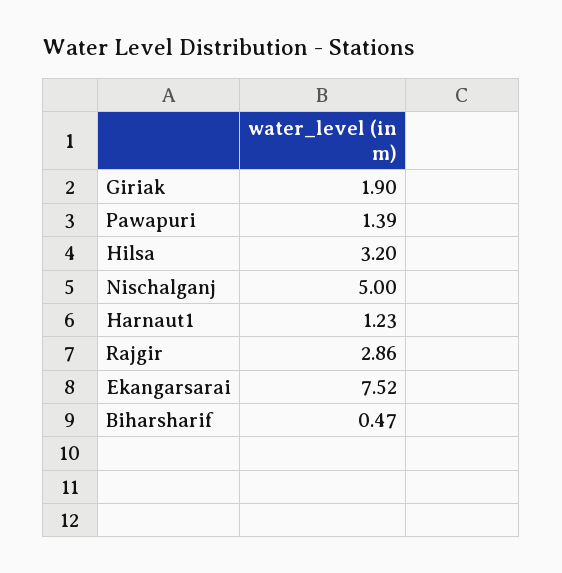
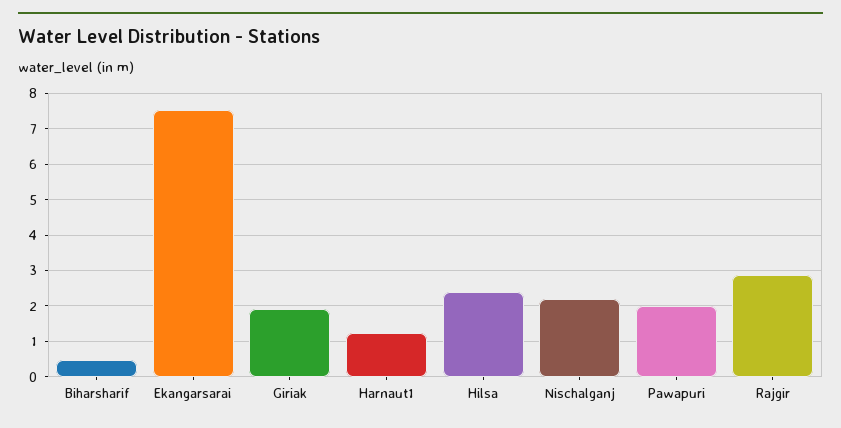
  {
    "Giriak": 1.9,
-   "Pawapuri": 1.39,
+   "Pawapuri": 2,
-   "Hilsa": 3.2,
+   "Hilsa": 2.4,
-   "Nischalganj": 5,
+   "Nischalganj": 2.2,
    "Harnaut1": 1.23,
    "Rajgir": 2.86,
    "Ekangarsarai": 7.52,
    "Biharsharif": 0.47
  }

